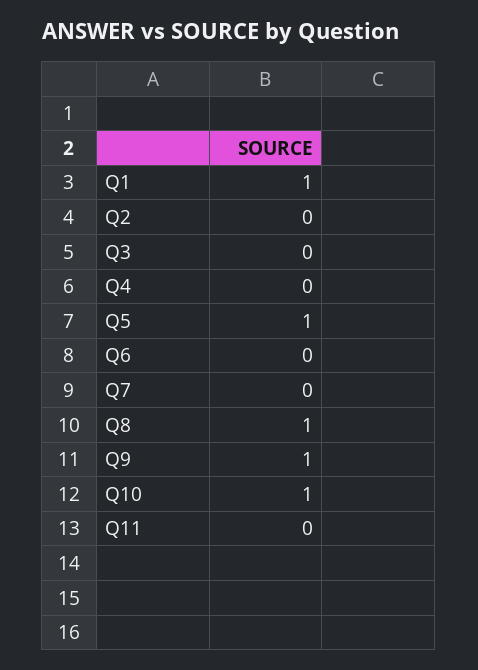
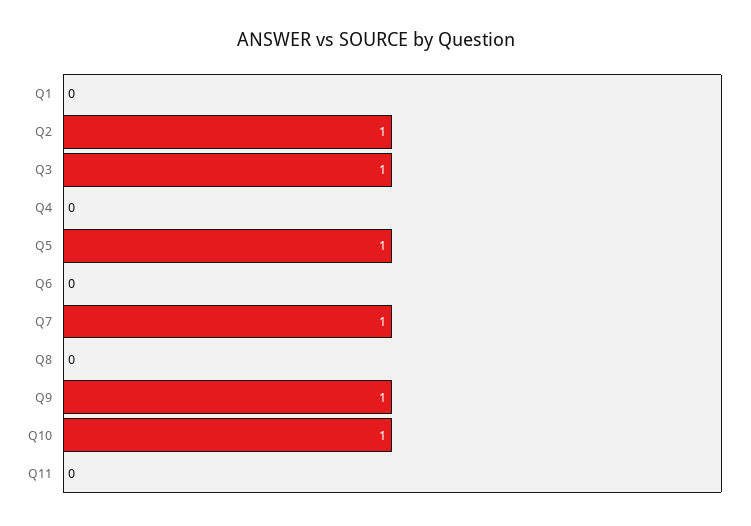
  {
-   "Q1": 1,
+   "Q1": 0,
-   "Q2": 0,
+   "Q2": 1,
-   "Q3": 0,
+   "Q3": 1,
    "Q4": 0,
    "Q5": 1,
    "Q6": 0,
-   "Q7": 0,
+   "Q7": 1,
-   "Q8": 1,
+   "Q8": 0,
    "Q9": 1,
    "Q10": 1,
    "Q11": 0
  }

